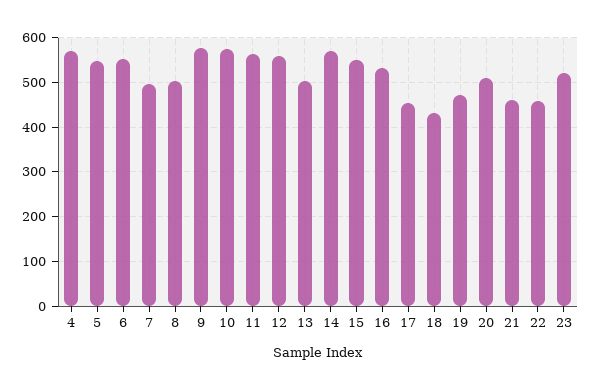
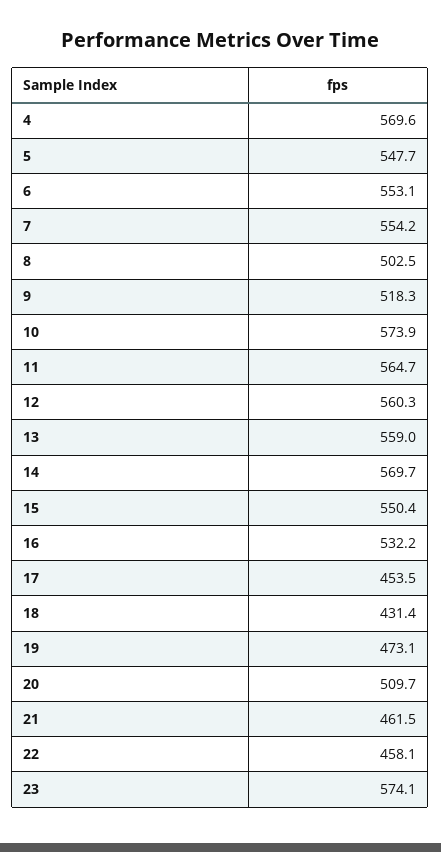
  {
    "4": 569.6,
    "5": 547.7,
    "6": 553.1,
-   "7": 500,
+   "7": 554.2,
    "8": 502.5,
-   "9": 580,
+   "9": 518.3,
    "10": 573.9,
    "11": 564.7,
    "12": 560.3,
-   "13": 500,
+   "13": 559,
    "14": 569.7,
    "15": 550.4,
    "16": 532.2,
    "17": 453.5,
    "18": 431.4,
    "19": 473.1,
    "20": 509.7,
    "21": 461.5,
    "22": 458.1,
-   "23": 520
+   "23": 574.1
  }

